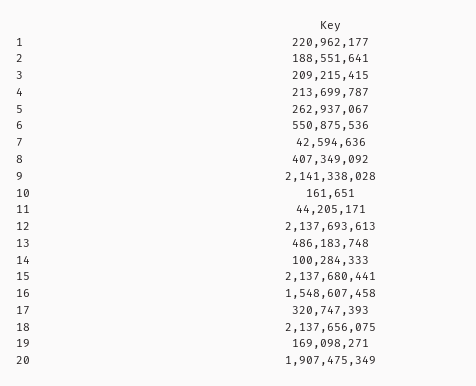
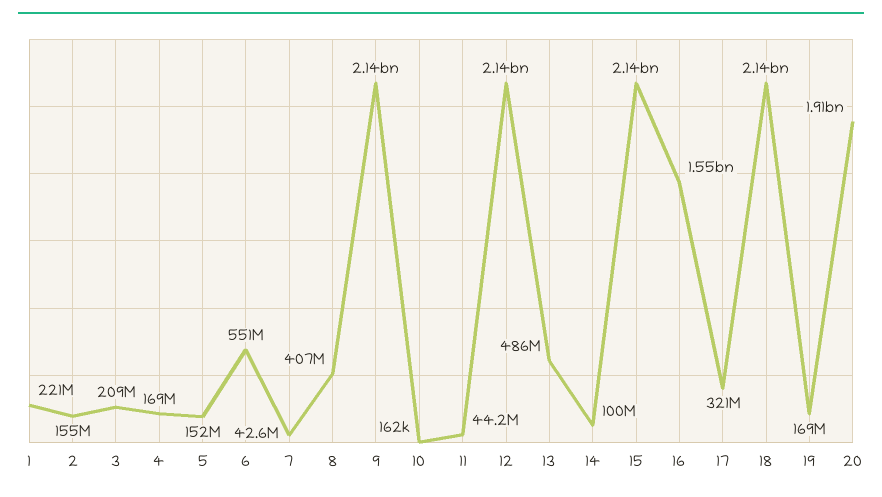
  {
    "1": 220962177,
-   "2": 188551641,
+   "2": 155000000,
    "3": 209215415,
-   "4": 213699787,
+   "4": 169000000,
-   "5": 262937067,
+   "5": 152000000,
    "6": 550875536,
    "7": 42594636,
    "8": 407349092,
    "9": 2141338028,
    "10": 161651,
    "11": 44205171,
    "12": 2137693613,
    "13": 486183748,
    "14": 100284333,
    "15": 2137680441,
    "16": 1548607458,
    "17": 320747393,
    "18": 2137656075,
    "19": 169098271,
    "20": 1907475349
  }

